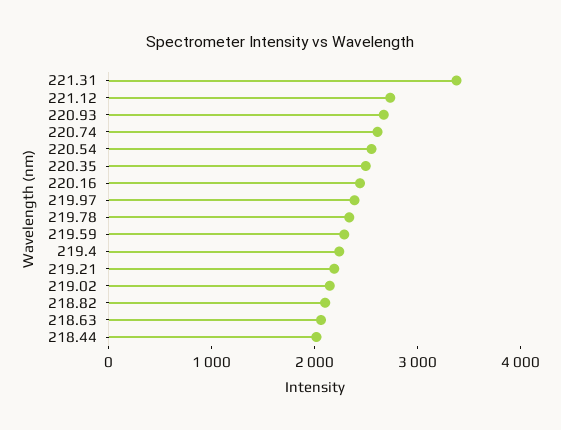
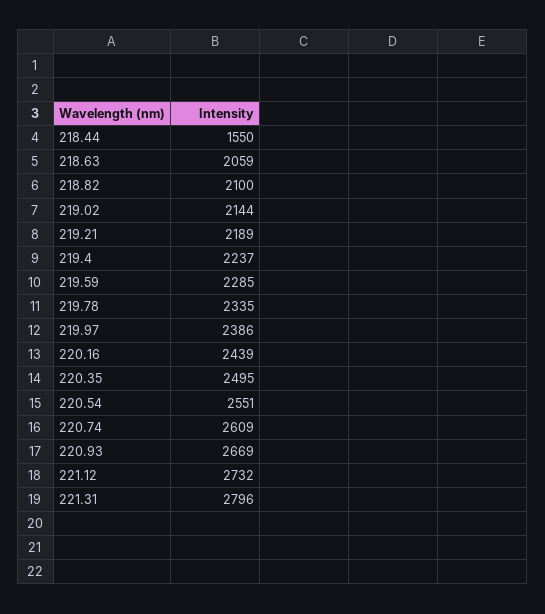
  {
-   "221.31": 3400,
+   "221.31": 2796,
    "221.12": 2732,
    "220.93": 2669,
    "220.74": 2609,
    "220.54": 2551,
    "220.35": 2495,
    "220.16": 2439,
    "219.97": 2386,
    "219.78": 2335,
    "219.59": 2285,
    "219.4": 2237,
    "219.21": 2189,
    "219.02": 2144,
    "218.82": 2100,
    "218.63": 2059,
-   "218.44": 2000
+   "218.44": 1550
  }

